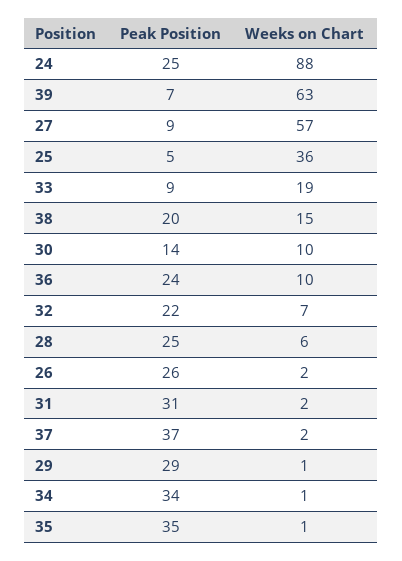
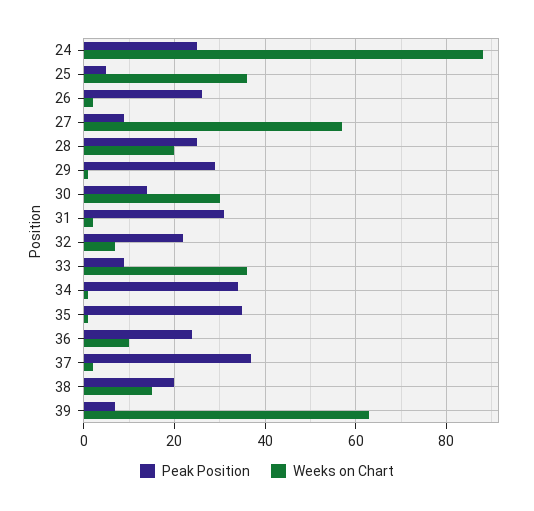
  {
    "Peak Position": {
      "24": 25,
      "39": 7,
      "27": 9,
      "25": 5,
      "33": 9,
      "38": 20,
      "30": 14,
      "36": 24,
      "32": 22,
      "28": 25,
      "26": 26,
      "31": 31,
      "37": 37,
      "29": 29,
      "34": 34,
      "35": 35
    },
    "Weeks on Chart": {
      "24": 88,
      "39": 63,
      "27": 57,
      "25": 36,
-     "33": 19,
+     "33": 35,
      "38": 15,
-     "30": 10,
+     "30": 30,
      "36": 10,
      "32": 7,
-     "28": 6,
+     "28": 20,
      "26": 2,
      "31": 2,
      "37": 2,
      "29": 1,
      "34": 1,
      "35": 1
    }
  }

